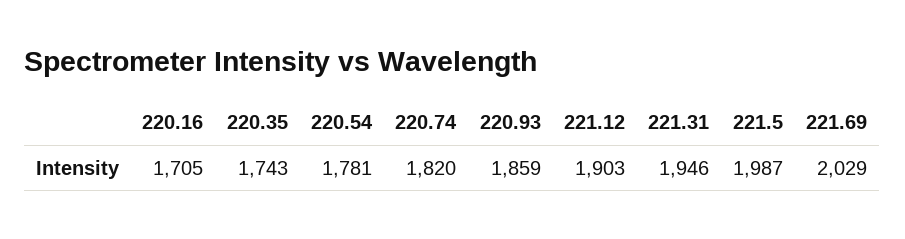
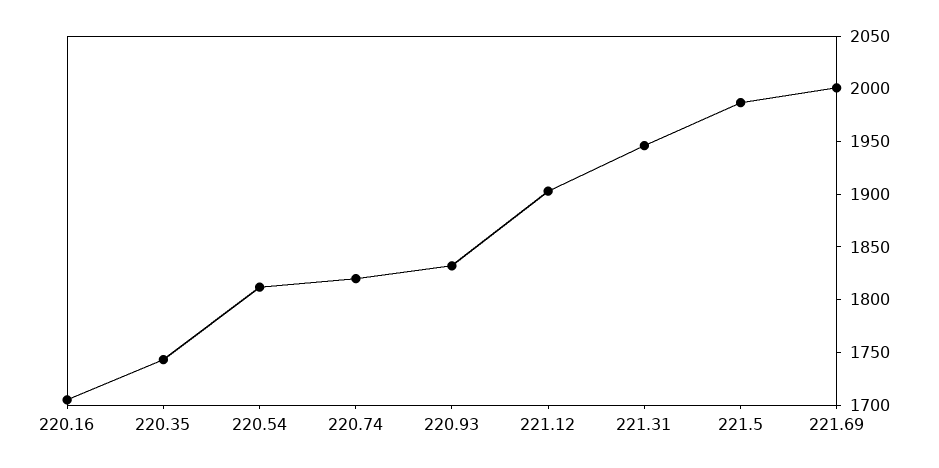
  {
    "220.16": 1705,
    "220.35": 1743,
-   "220.54": 1781,
+   "220.54": 1810,
    "220.74": 1820,
-   "220.93": 1859,
+   "220.93": 1830,
    "221.12": 1903,
    "221.31": 1946,
    "221.5": 1987,
-   "221.69": 2029
+   "221.69": 2000
  }

